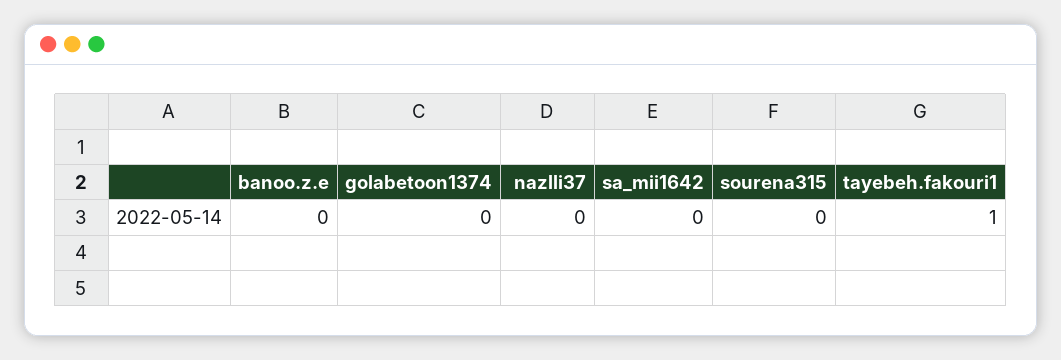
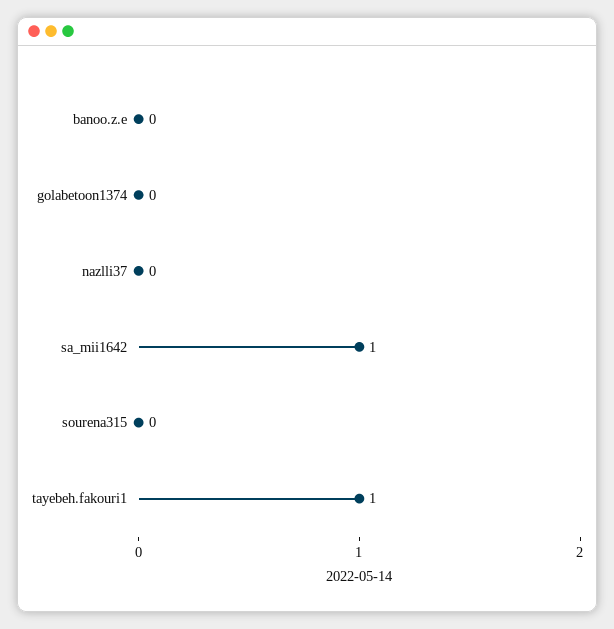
  {
    "banoo.z.e": 0,
    "golabetoon1374": 0,
    "nazlli37": 0,
-   "sa_mii1642": 0,
+   "sa_mii1642": 1,
    "sourena315": 0,
    "tayebeh.fakouri1": 1
  }

